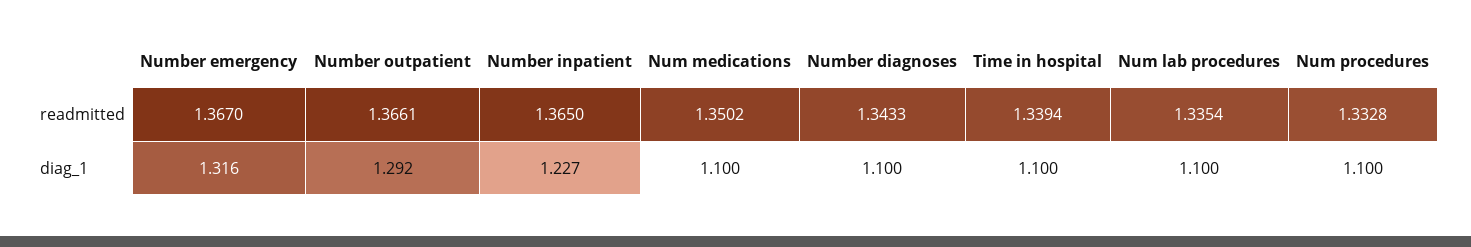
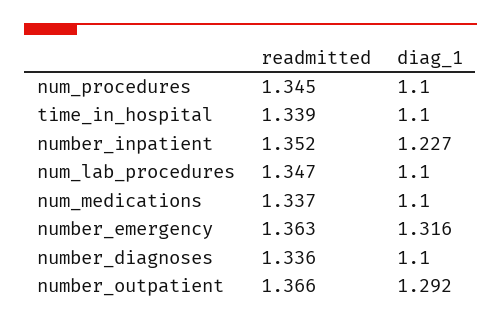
  {
    "Number emergency": {
-     "readmitted": 1.367,
+     "readmitted": 1.363,
      "diag_1": 1.316
    },
    "Number outpatient": {
      "readmitted": 1.3661,
      "diag_1": 1.292
    },
    "Number inpatient": {
-     "readmitted": 1.365,
+     "readmitted": 1.352,
      "diag_1": 1.227
    },
    "Num medications": {
-     "readmitted": 1.3502,
+     "readmitted": 1.337,
      "diag_1": 1.1
    },
    "Number diagnoses": {
-     "readmitted": 1.3433,
+     "readmitted": 1.336,
      "diag_1": 1.1
    },
    "Time in hospital": {
      "readmitted": 1.3394,
      "diag_1": 1.1
    },
    "Num lab procedures": {
-     "readmitted": 1.3354,
+     "readmitted": 1.347,
      "diag_1": 1.1
    },
    "Num procedures": {
-     "readmitted": 1.3328,
+     "readmitted": 1.345,
      "diag_1": 1.1
    }
  }

